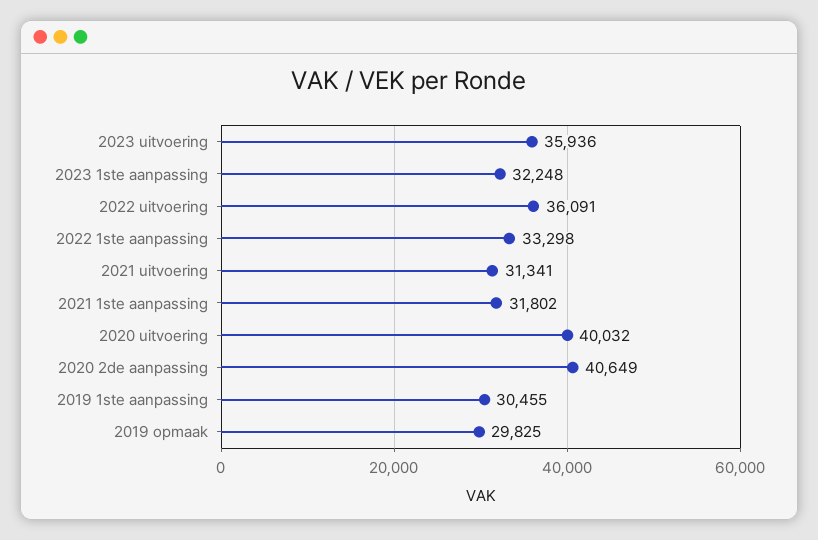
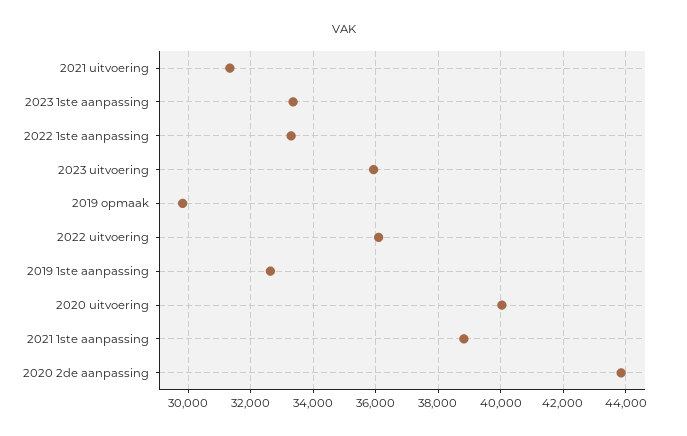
  {
    "2023 uitvoering": 35936,
-   "2023 1ste aanpassing": 32248,
+   "2023 1ste aanpassing": 33400,
    "2022 uitvoering": 36091,
    "2022 1ste aanpassing": 33298,
    "2021 uitvoering": 31341,
-   "2021 1ste aanpassing": 31802,
+   "2021 1ste aanpassing": 38800,
    "2020 uitvoering": 40032,
-   "2020 2de aanpassing": 40649,
+   "2020 2de aanpassing": 43800,
-   "2019 1ste aanpassing": 30455,
+   "2019 1ste aanpassing": 32600,
    "2019 opmaak": 29825
  }

